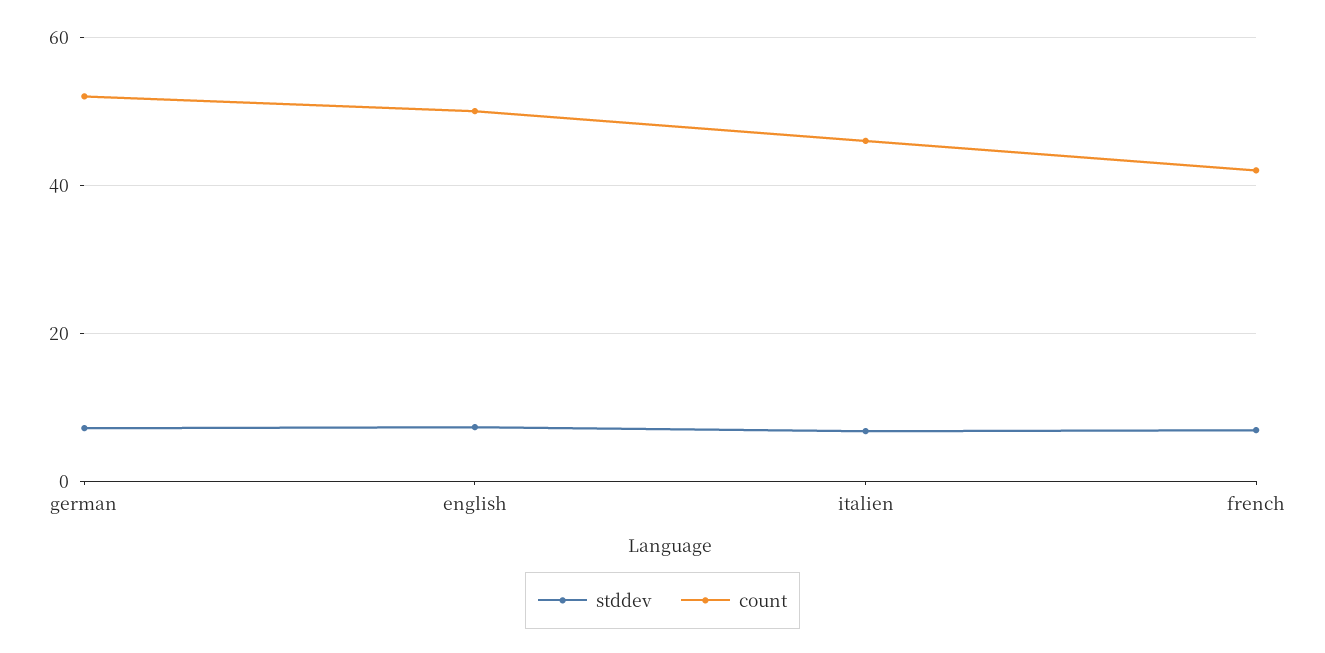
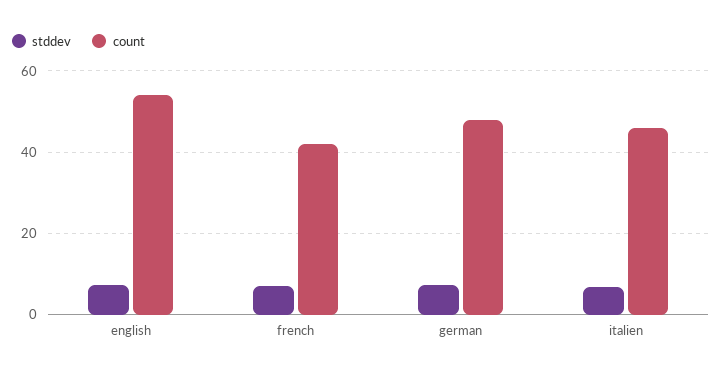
  {
    "stddev": {
      "german": 8,
      "english": 8,
      "italien": 6,
      "french": 6
    },
    "count": {
-     "german": 52,
+     "german": 48,
-     "english": 50,
+     "english": 54,
      "italien": 46,
      "french": 42
    }
  }

